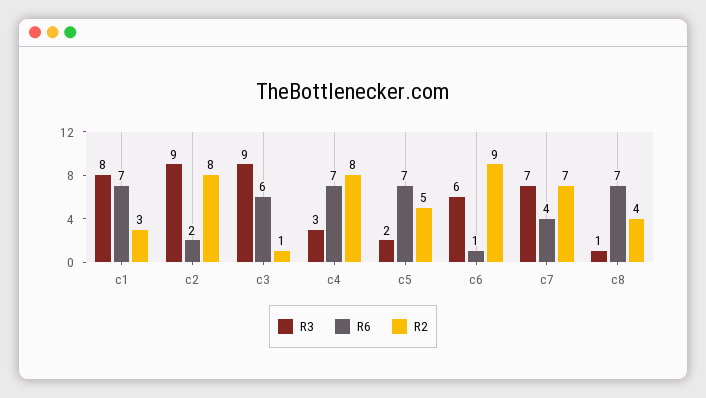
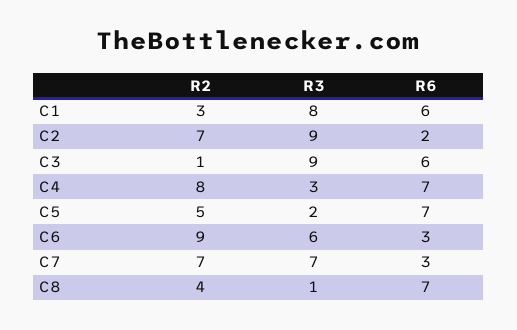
  {
    "R3": {
      "c1": 8,
      "c2": 9,
      "c3": 9,
      "c4": 3,
      "c5": 2,
      "c6": 6,
      "c7": 7,
      "c8": 1
    },
    "R6": {
-     "c1": 7,
+     "c1": 6,
      "c2": 2,
      "c3": 6,
      "c4": 7,
      "c5": 7,
-     "c6": 1,
+     "c6": 3,
-     "c7": 4,
+     "c7": 3,
      "c8": 7
    },
    "R2": {
      "c1": 3,
-     "c2": 8,
+     "c2": 7,
      "c3": 1,
      "c4": 8,
      "c5": 5,
      "c6": 9,
      "c7": 7,
      "c8": 4
    }
  }

